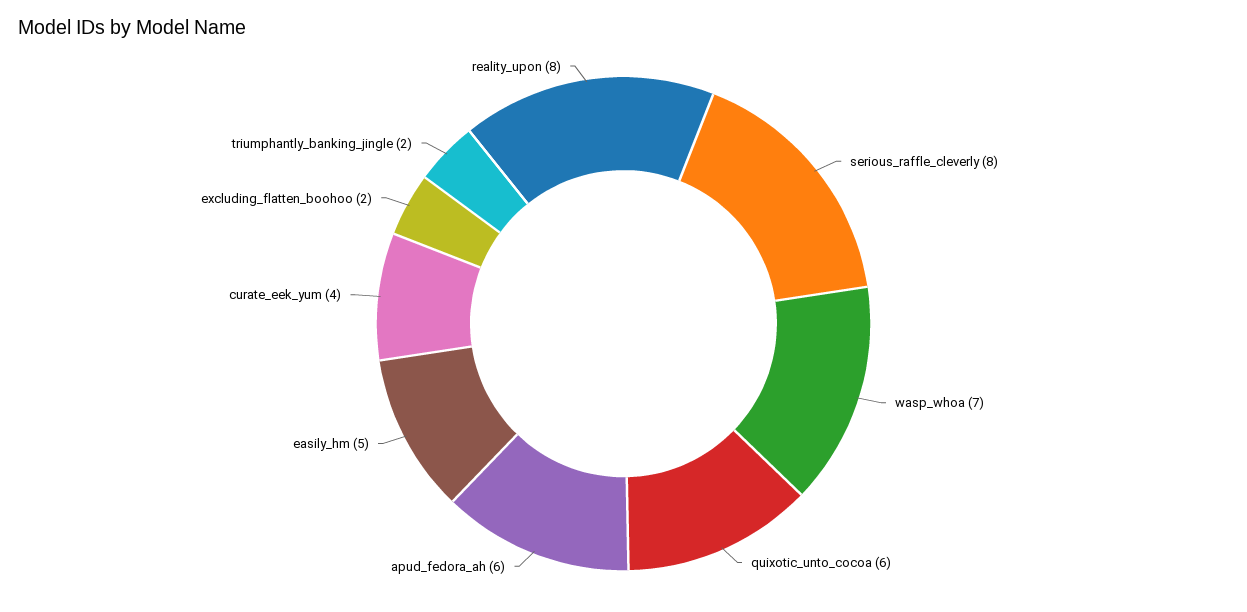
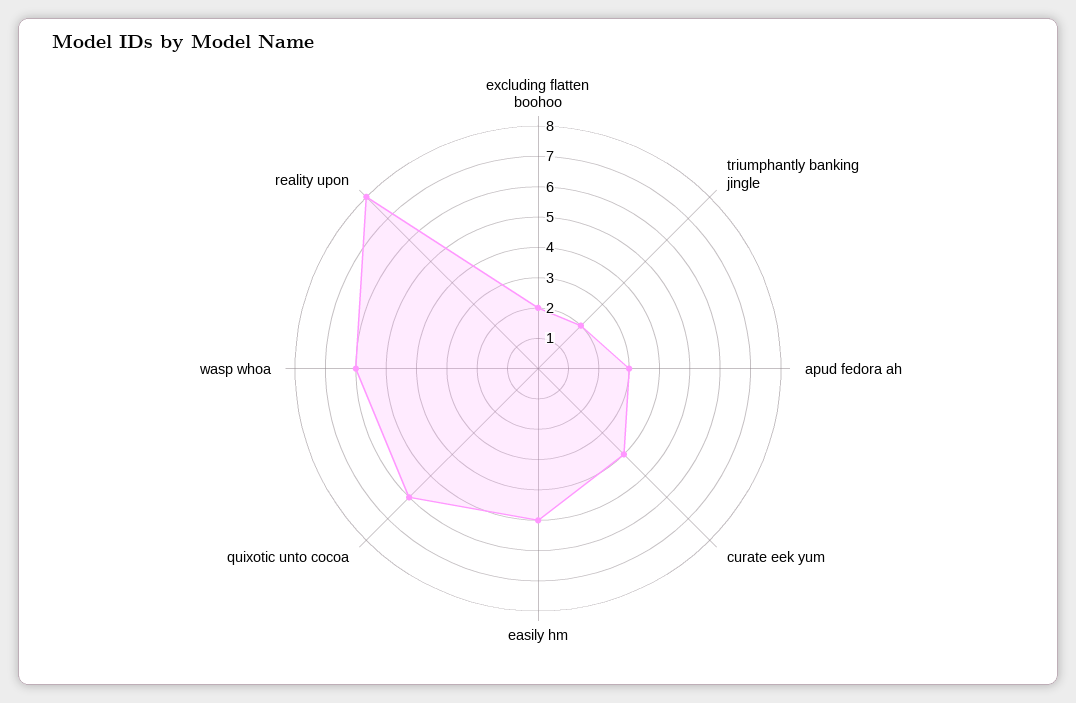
  {
-   "serious_raffle_cleverly": 8,
-   "wasp_whoa": 7,
+   "wasp_whoa": 6,
    "quixotic_unto_cocoa": 6,
-   "apud_fedora_ah": 6,
+   "apud_fedora_ah": 3,
    "easily_hm": 5,
    "curate_eek_yum": 4,
    "excluding_flatten_boohoo": 2,
    "triumphantly_banking_jingle": 2,
    "reality_upon": 8
  }

